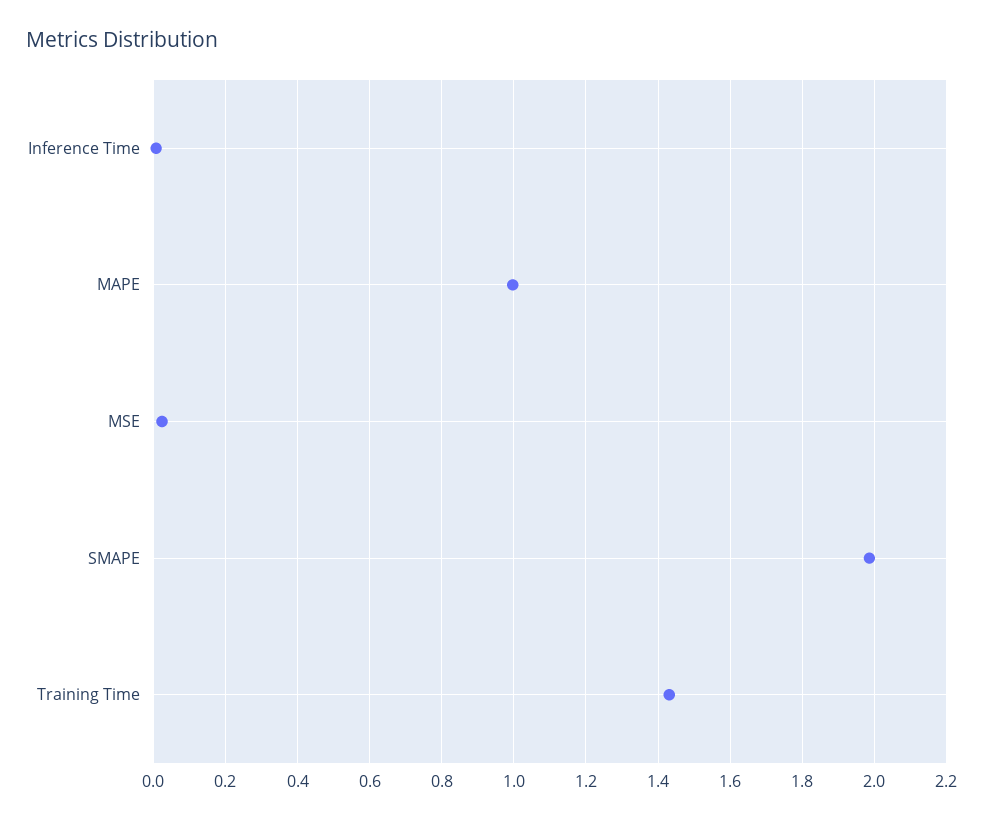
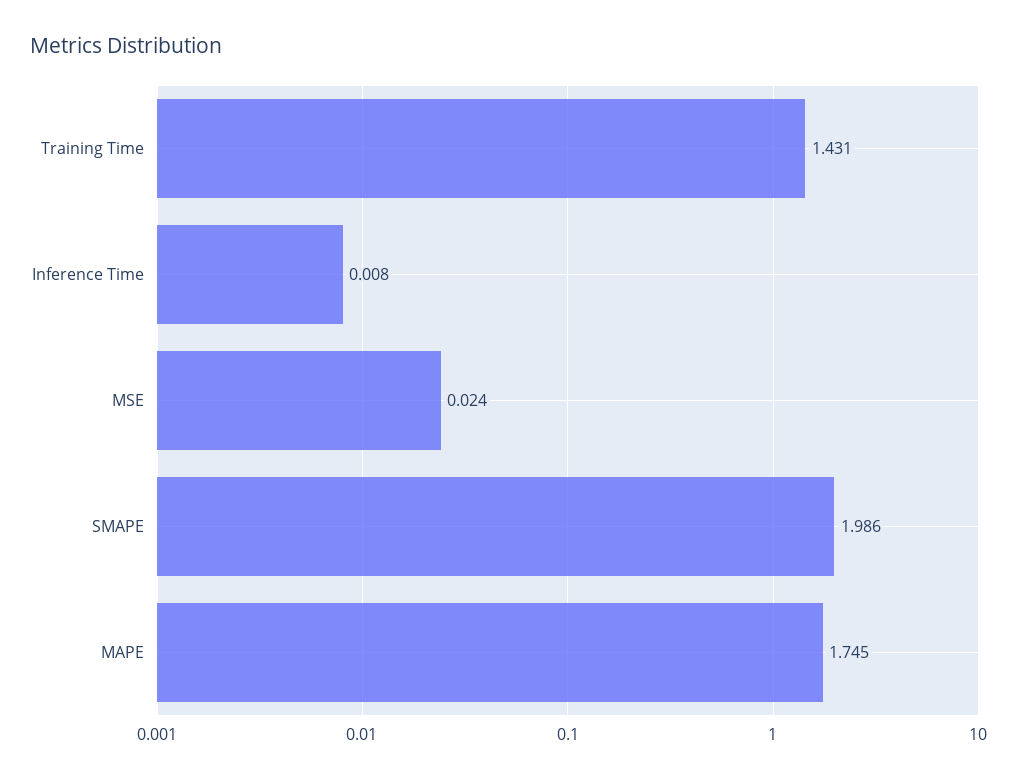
  {
    "Inference Time": 0.008,
-   "MAPE": 1,
+   "MAPE": 1.745,
    "MSE": 0.024,
    "SMAPE": 1.986,
    "Training Time": 1.431
  }

